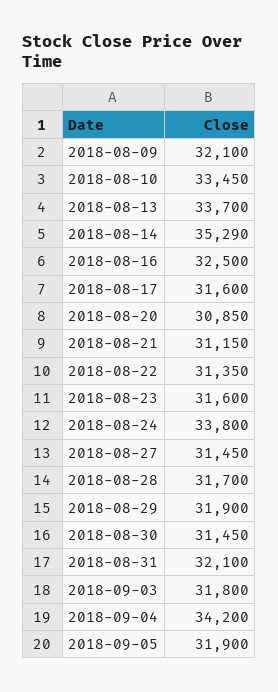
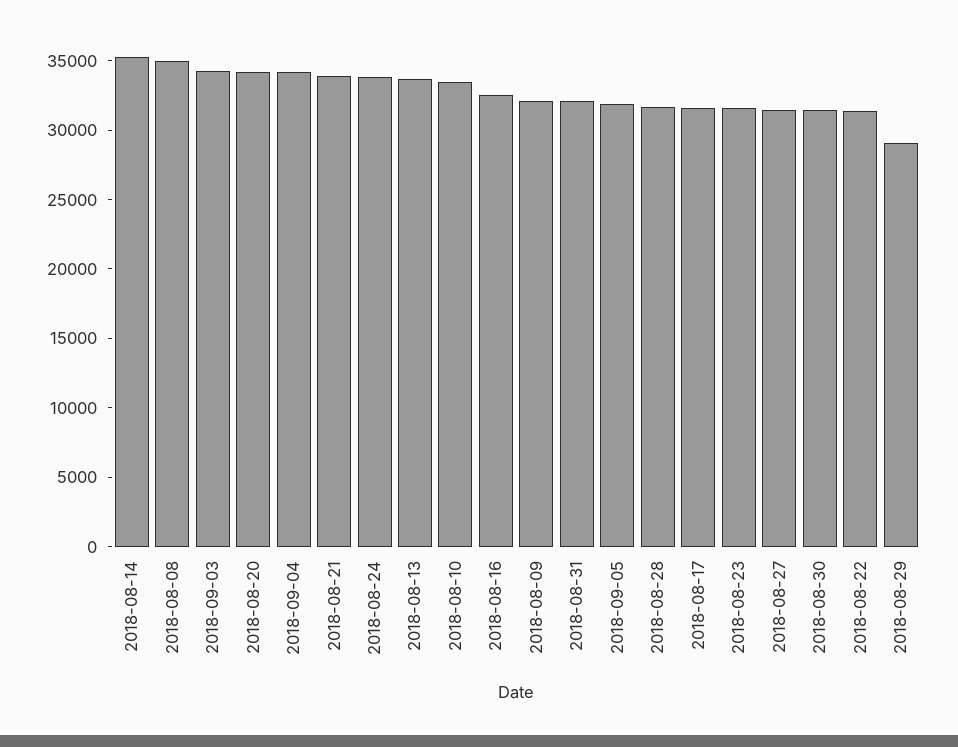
  {
    "2018-08-09": 32100,
    "2018-08-10": 33450,
    "2018-08-13": 33700,
    "2018-08-14": 35290,
    "2018-08-16": 32500,
    "2018-08-17": 31600,
-   "2018-08-20": 30850,
+   "2018-08-20": 34000,
-   "2018-08-21": 31150,
+   "2018-08-21": 34000,
    "2018-08-22": 31350,
    "2018-08-23": 31600,
    "2018-08-24": 33800,
    "2018-08-27": 31450,
    "2018-08-28": 31700,
-   "2018-08-29": 31900,
+   "2018-08-29": 29000,
    "2018-08-30": 31450,
    "2018-08-31": 32100,
-   "2018-09-03": 31800,
+   "2018-09-03": 34000,
    "2018-09-04": 34200,
-   "2018-09-05": 31900
+   "2018-09-05": 31900,
+   "2018-08-08": 35000
  }

